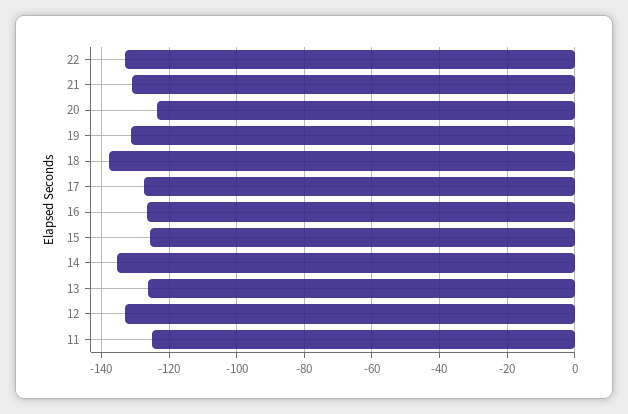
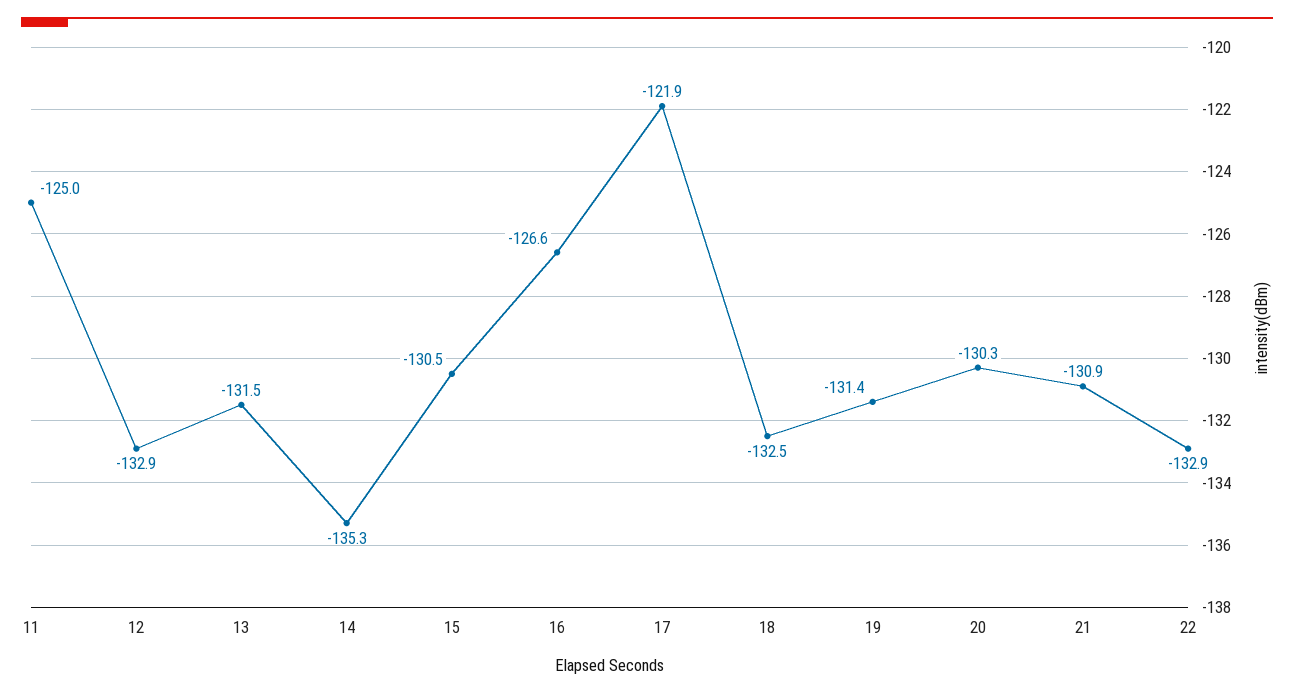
  {
    "22": -132.9,
    "21": -130.9,
-   "20": -124,
+   "20": -130.3,
    "19": -131.4,
-   "18": -138,
+   "18": -132.5,
-   "17": -128,
+   "17": -121.9,
    "16": -126.6,
-   "15": -126,
+   "15": -130.5,
    "14": -135.3,
-   "13": -126,
+   "13": -131.5,
    "12": -132.9,
    "11": -125
  }

